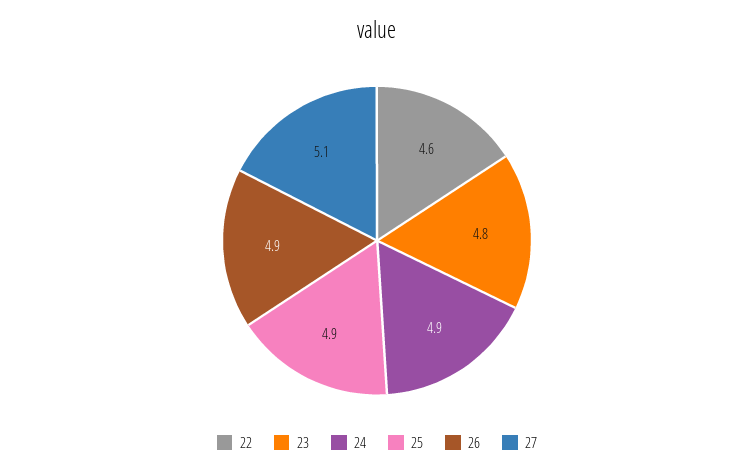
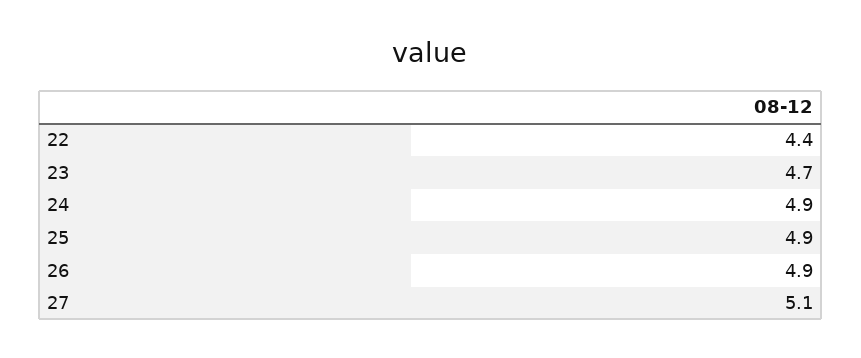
  {
-   "22": 4.6,
+   "22": 4.4,
-   "23": 4.8,
+   "23": 4.7,
    "24": 4.9,
    "25": 4.9,
    "26": 4.9,
    "27": 5.1
  }

